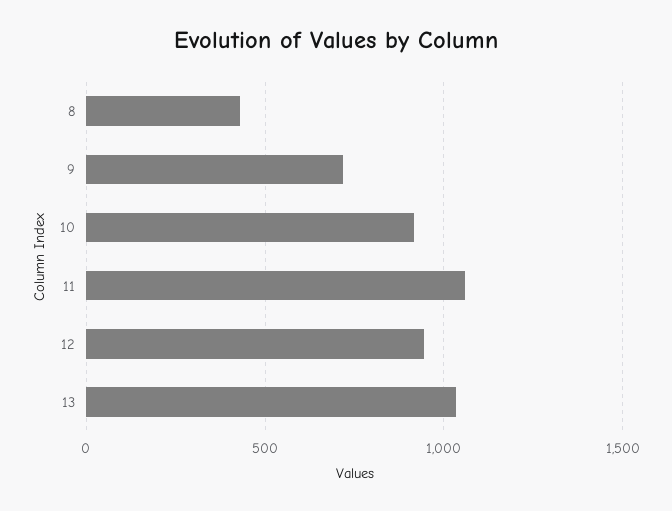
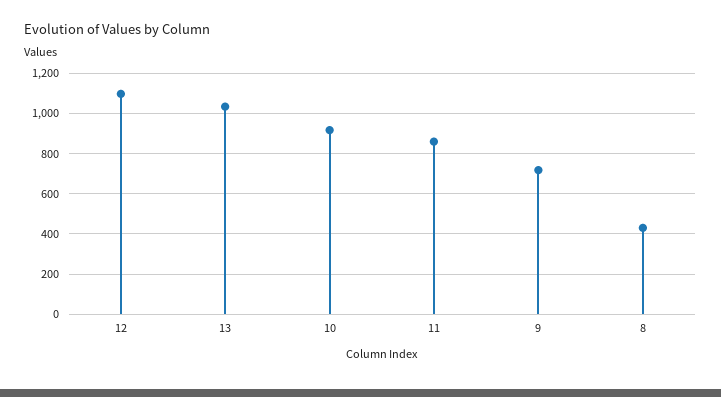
  {
    "8": 450,
    "9": 700,
    "10": 900,
-   "11": 1050,
+   "11": 850,
-   "12": 950,
+   "12": 1100,
    "13": 1050
  }

